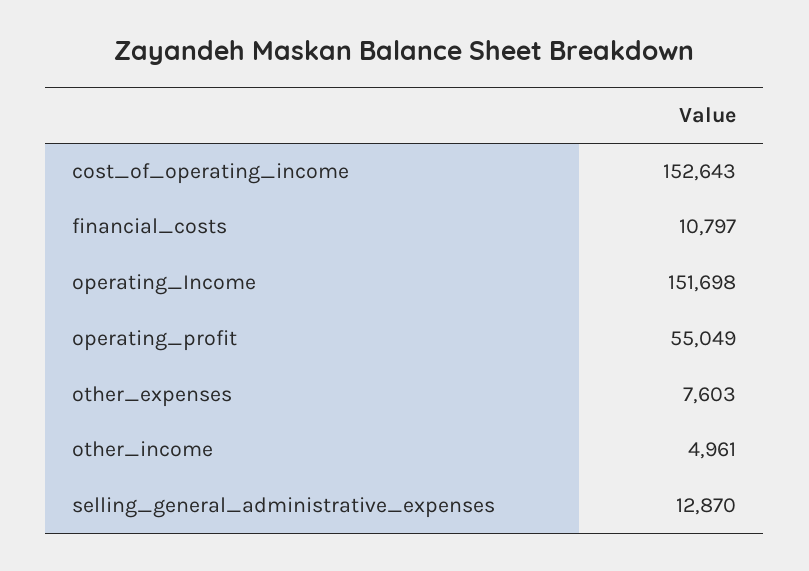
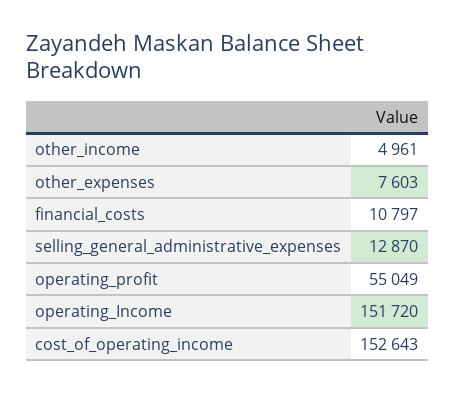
  {
    "cost_of_operating_income": 152643,
    "financial_costs": 10797,
-   "operating_Income": 151698,
+   "operating_Income": 151720,
    "operating_profit": 55049,
    "other_expenses": 7603,
    "other_income": 4961,
    "selling_general_administrative_expenses": 12870
  }

